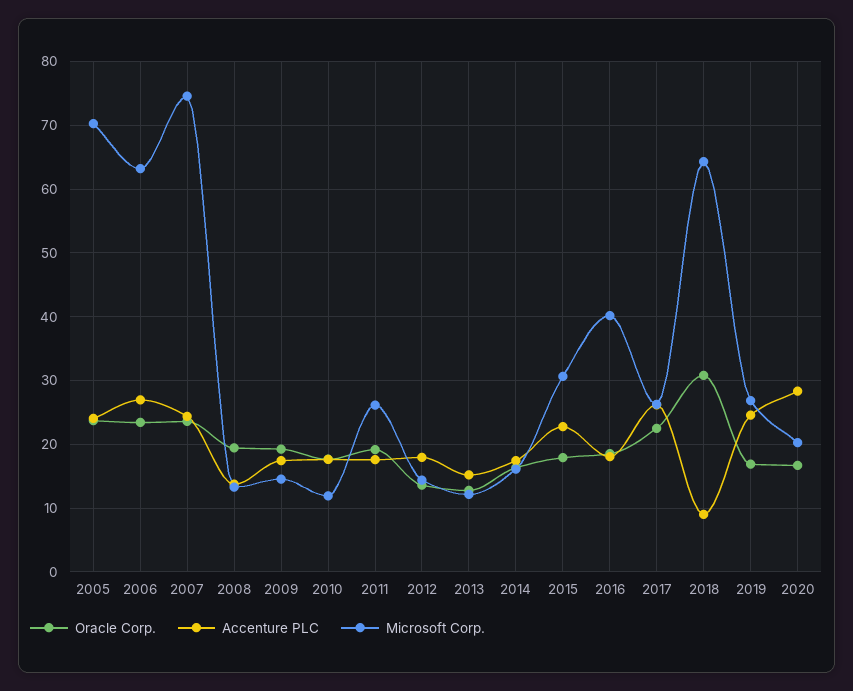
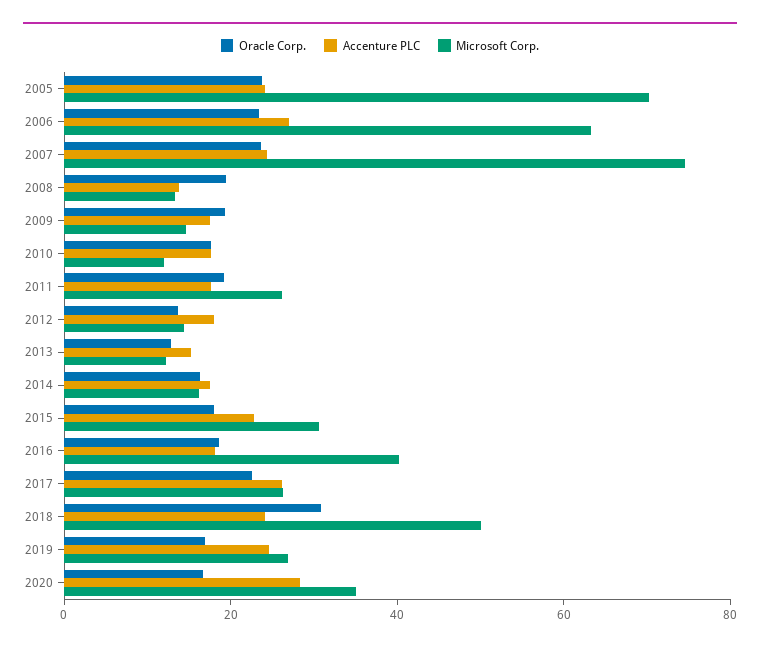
  {
    "Oracle Corp.": {
      "2005": 24,
      "2006": 23,
      "2007": 24,
      "2008": 19,
      "2009": 19,
      "2010": 18,
      "2011": 19,
      "2012": 14,
      "2013": 13,
      "2014": 16,
      "2015": 18,
      "2016": 19,
      "2017": 22,
      "2018": 31,
      "2019": 17,
      "2020": 17
    },
    "Accenture PLC": {
      "2005": 24,
      "2006": 27,
      "2007": 24,
      "2008": 14,
      "2009": 17,
      "2010": 18,
      "2011": 18,
      "2012": 18,
      "2013": 15,
      "2014": 17,
      "2015": 23,
      "2016": 18,
      "2017": 26,
-     "2018": 9,
+     "2018": 25,
      "2019": 25,
      "2020": 28
    },
    "Microsoft Corp.": {
      "2005": 70,
      "2006": 63,
      "2007": 75,
      "2008": 13,
      "2009": 15,
      "2010": 12,
      "2011": 26,
      "2012": 14,
      "2013": 12,
      "2014": 16,
      "2015": 31,
      "2016": 40,
      "2017": 26,
-     "2018": 64,
+     "2018": 50,
      "2019": 27,
-     "2020": 20
+     "2020": 35
    }
  }

